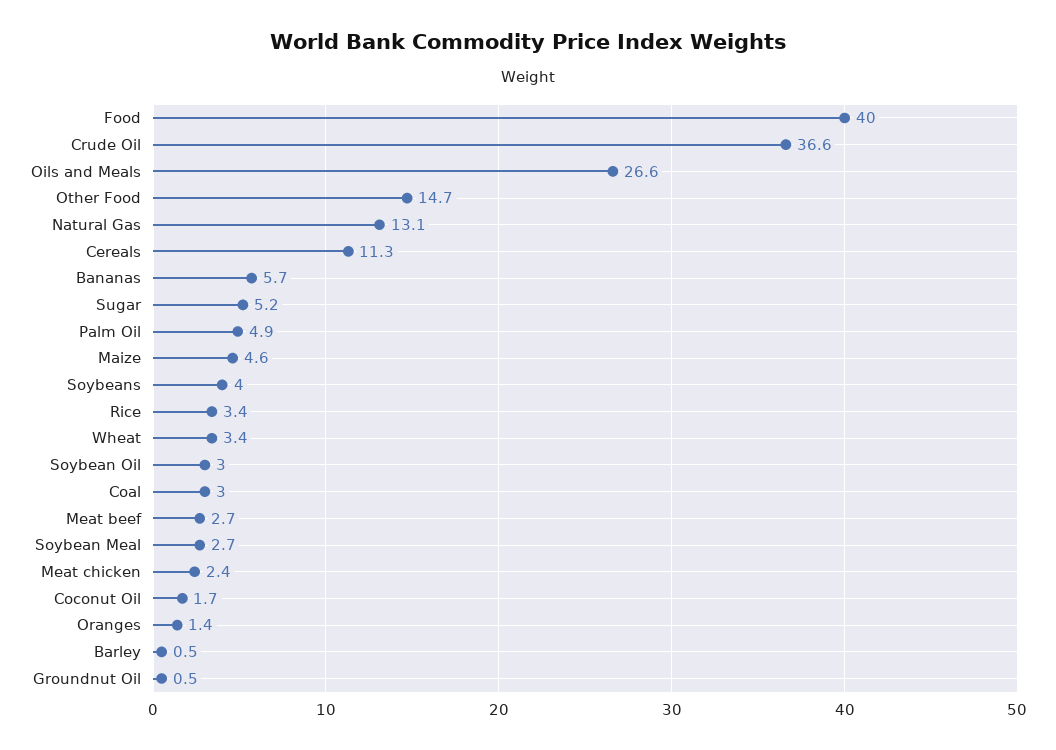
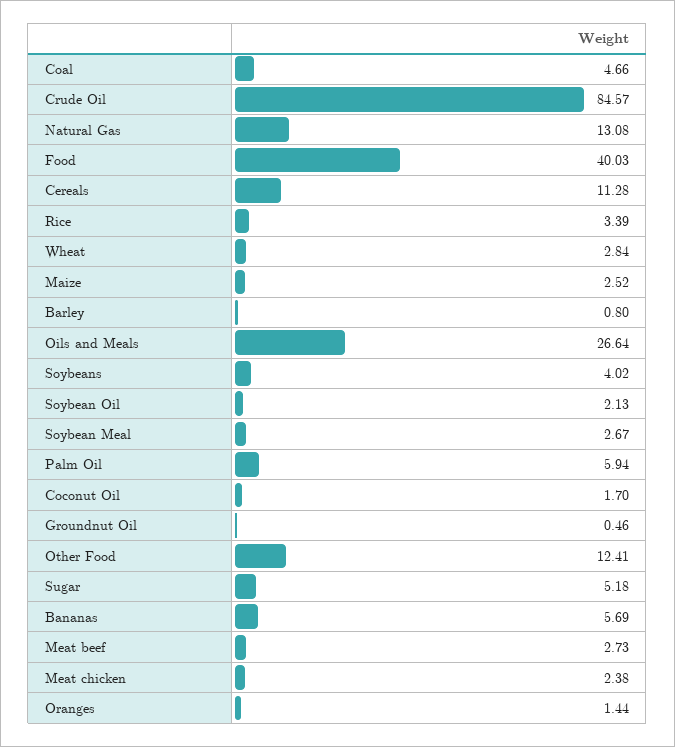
  {
    "Food": 40.03,
-   "Crude Oil": 36.6,
+   "Crude Oil": 84.57,
    "Oils and Meals": 26.64,
-   "Other Food": 14.7,
+   "Other Food": 12.41,
    "Natural Gas": 13.08,
    "Cereals": 11.28,
    "Bananas": 5.69,
    "Sugar": 5.18,
-   "Palm Oil": 4.9,
+   "Palm Oil": 5.94,
-   "Maize": 4.6,
+   "Maize": 2.52,
    "Soybeans": 4.02,
    "Rice": 3.39,
-   "Wheat": 3.4,
+   "Wheat": 2.84,
-   "Soybean Oil": 3,
+   "Soybean Oil": 2.13,
-   "Coal": 3,
+   "Coal": 4.66,
    "Meat beef": 2.73,
    "Soybean Meal": 2.67,
    "Meat chicken": 2.38,
    "Coconut Oil": 1.7,
    "Oranges": 1.44,
-   "Barley": 0.5,
+   "Barley": 0.8,
    "Groundnut Oil": 0.46
  }

